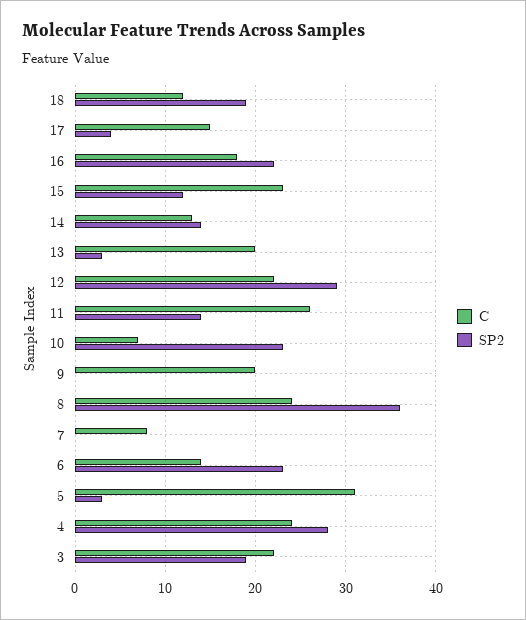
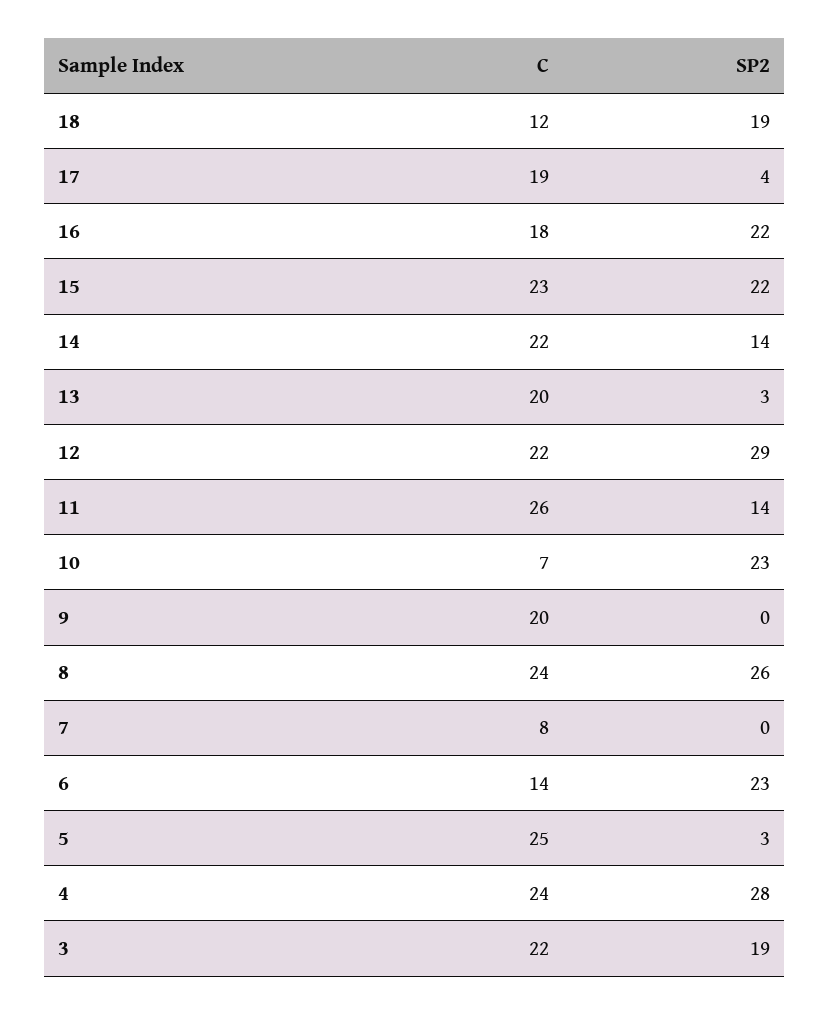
  {
    "C": {
      "18": 12,
-     "17": 15,
+     "17": 19,
      "16": 18,
      "15": 23,
-     "14": 13,
+     "14": 22,
      "13": 20,
      "12": 22,
      "11": 26,
      "10": 7,
      "9": 20,
      "8": 24,
      "7": 8,
      "6": 14,
-     "5": 31,
+     "5": 25,
      "4": 24,
      "3": 22
    },
    "SP2": {
      "18": 19,
      "17": 4,
      "16": 22,
-     "15": 12,
+     "15": 22,
      "14": 14,
      "13": 3,
      "12": 29,
      "11": 14,
      "10": 23,
      "9": 0,
-     "8": 36,
+     "8": 26,
      "7": 0,
      "6": 23,
      "5": 3,
      "4": 28,
      "3": 19
    }
  }

